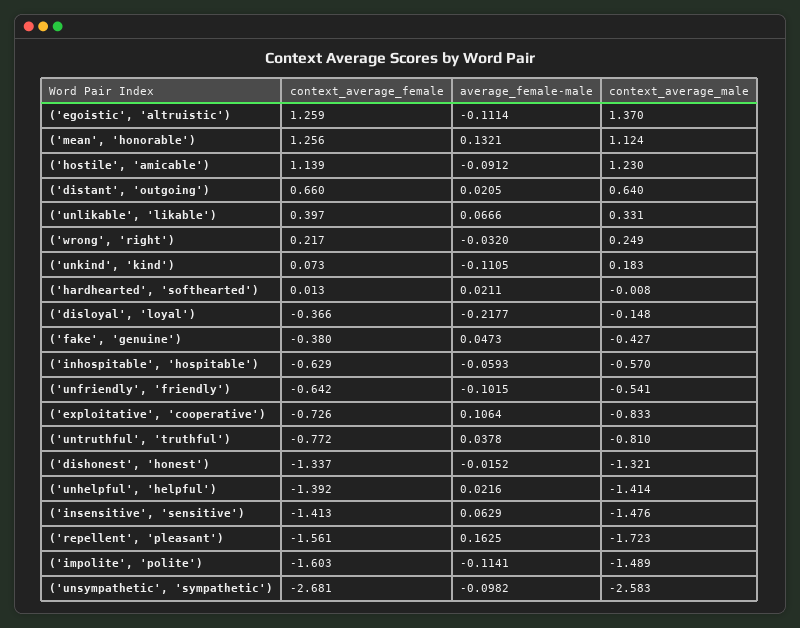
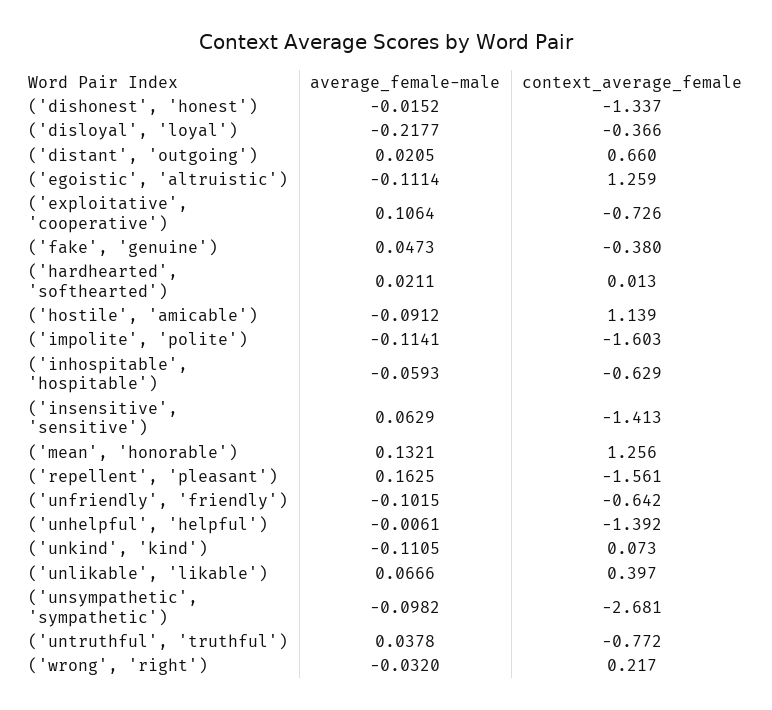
  {
    "context_average_female": {
      "('egoistic', 'altruistic')": 1.259,
      "('mean', 'honorable')": 1.256,
      "('hostile', 'amicable')": 1.139,
      "('distant', 'outgoing')": 0.66,
      "('unlikable', 'likable')": 0.397,
      "('wrong', 'right')": 0.217,
      "('unkind', 'kind')": 0.073,
      "('hardhearted', 'softhearted')": 0.013,
      "('disloyal', 'loyal')": -0.366,
      "('fake', 'genuine')": -0.38,
      "('inhospitable', 'hospitable')": -0.629,
      "('unfriendly', 'friendly')": -0.642,
      "('exploitative', 'cooperative')": -0.726,
      "('untruthful', 'truthful')": -0.772,
      "('dishonest', 'honest')": -1.337,
      "('unhelpful', 'helpful')": -1.392,
      "('insensitive', 'sensitive')": -1.413,
      "('repellent', 'pleasant')": -1.561,
      "('impolite', 'polite')": -1.603,
      "('unsympathetic', 'sympathetic')": -2.681
    },
    "average_female-male": {
      "('egoistic', 'altruistic')": -0.1114,
      "('mean', 'honorable')": 0.1321,
      "('hostile', 'amicable')": -0.0912,
      "('distant', 'outgoing')": 0.0205,
      "('unlikable', 'likable')": 0.0666,
      "('wrong', 'right')": -0.032,
      "('unkind', 'kind')": -0.1105,
      "('hardhearted', 'softhearted')": 0.0211,
      "('disloyal', 'loyal')": -0.2177,
      "('fake', 'genuine')": 0.0473,
      "('inhospitable', 'hospitable')": -0.0593,
      "('unfriendly', 'friendly')": -0.1015,
      "('exploitative', 'cooperative')": 0.1064,
      "('untruthful', 'truthful')": 0.0378,
      "('dishonest', 'honest')": -0.0152,
-     "('unhelpful', 'helpful')": 0.0216,
+     "('unhelpful', 'helpful')": -0.0061,
      "('insensitive', 'sensitive')": 0.0629,
      "('repellent', 'pleasant')": 0.1625,
      "('impolite', 'polite')": -0.1141,
      "('unsympathetic', 'sympathetic')": -0.0982
-   },
+   }
-   "context_average_male": {
-     "('egoistic', 'altruistic')": 1.37,
-     "('mean', 'honorable')": 1.124,
-     "('hostile', 'amicable')": 1.23,
-     "('distant', 'outgoing')": 0.64,
-     "('unlikable', 'likable')": 0.331,
-     "('wrong', 'right')": 0.249,
-     "('unkind', 'kind')": 0.183,
-     "('hardhearted', 'softhearted')": -0.008,
-     "('disloyal', 'loyal')": -0.148,
-     "('fake', 'genuine')": -0.427,
-     "('inhospitable', 'hospitable')": -0.57,
-     "('unfriendly', 'friendly')": -0.541,
-     "('exploitative', 'cooperative')": -0.833,
-     "('untruthful', 'truthful')": -0.81,
-     "('dishonest', 'honest')": -1.321,
-     "('unhelpful', 'helpful')": -1.414,
-     "('insensitive', 'sensitive')": -1.476,
-     "('repellent', 'pleasant')": -1.723,
-     "('impolite', 'polite')": -1.489,
-     "('unsympathetic', 'sympathetic')": -2.583
-   }
  }

